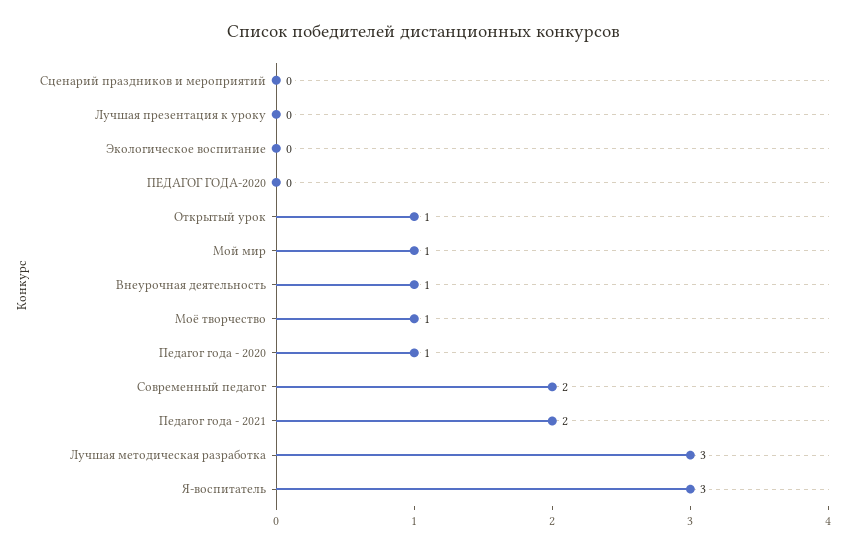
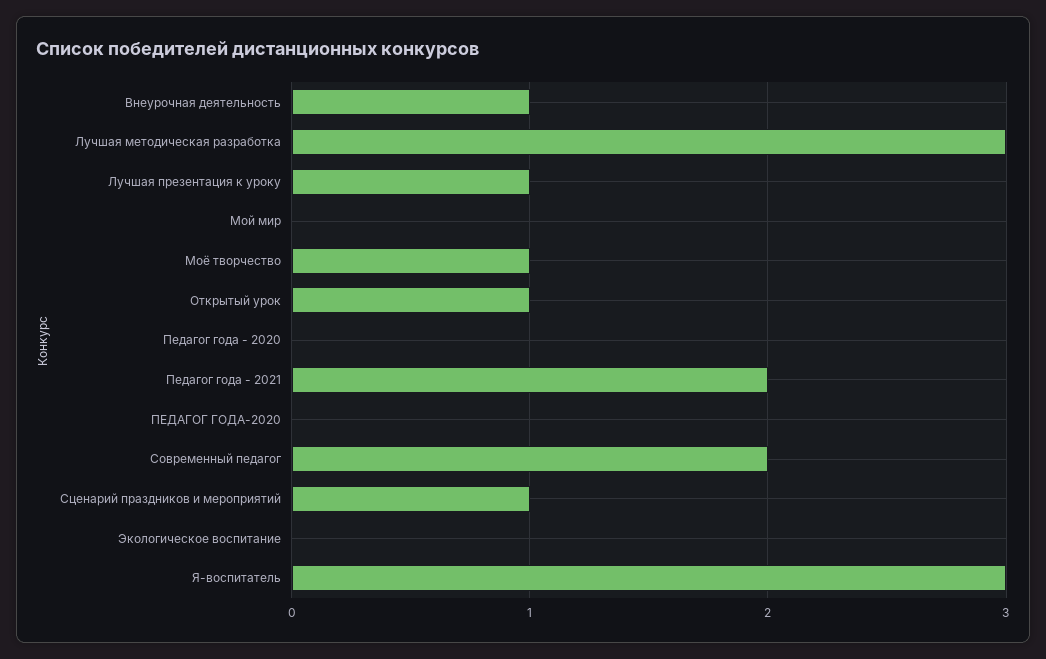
  {
-   "Сценарий праздников и мероприятий": 0,
+   "Сценарий праздников и мероприятий": 1,
-   "Лучшая презентация к уроку": 0,
+   "Лучшая презентация к уроку": 1,
    "Экологическое воспитание": 0,
    "ПЕДАГОГ ГОДА-2020": 0,
    "Открытый урок": 1,
-   "Мой мир": 1,
+   "Мой мир": 0,
    "Внеурочная деятельность": 1,
    "Моё творчество": 1,
-   "Педагог года - 2020": 1,
+   "Педагог года - 2020": 0,
    "Современный педагог": 2,
    "Педагог года - 2021": 2,
    "Лучшая методическая разработка": 3,
    "Я-воспитатель": 3
  }

